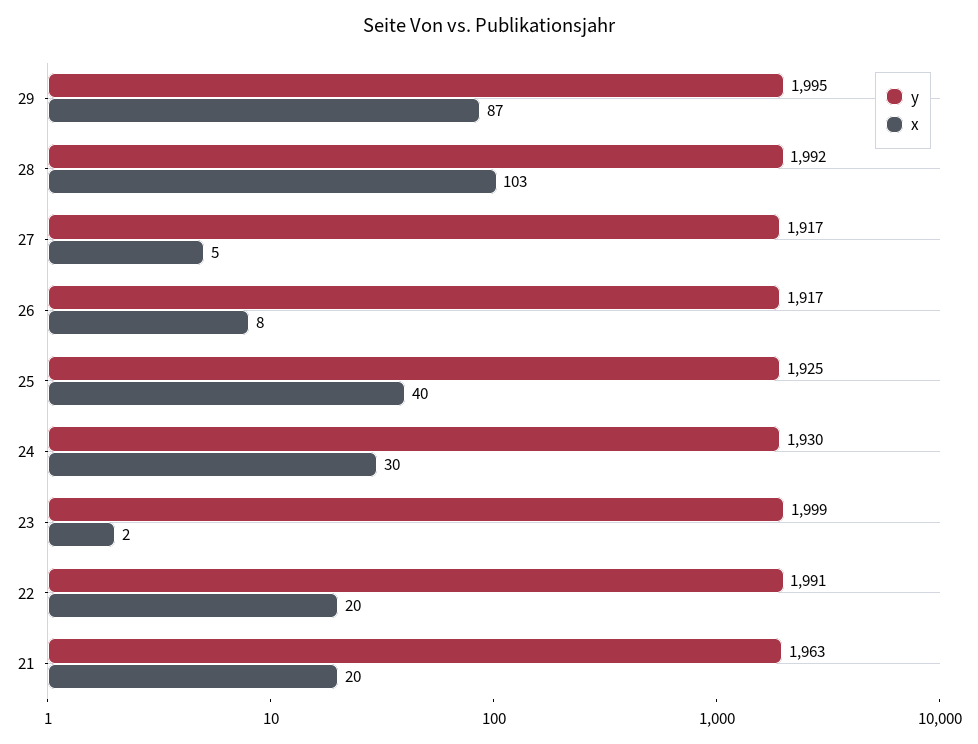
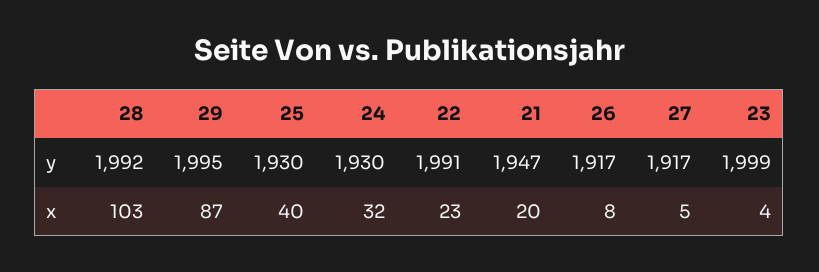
  {
    "y": {
      "29": 1995,
      "28": 1992,
      "27": 1917,
      "26": 1917,
-     "25": 1925,
+     "25": 1930,
      "24": 1930,
      "23": 1999,
      "22": 1991,
-     "21": 1963
+     "21": 1947
    },
    "x": {
      "29": 87,
      "28": 103,
      "27": 5,
      "26": 8,
      "25": 40,
-     "24": 30,
+     "24": 32,
-     "23": 2,
+     "23": 4,
-     "22": 20,
+     "22": 23,
      "21": 20
    }
  }

